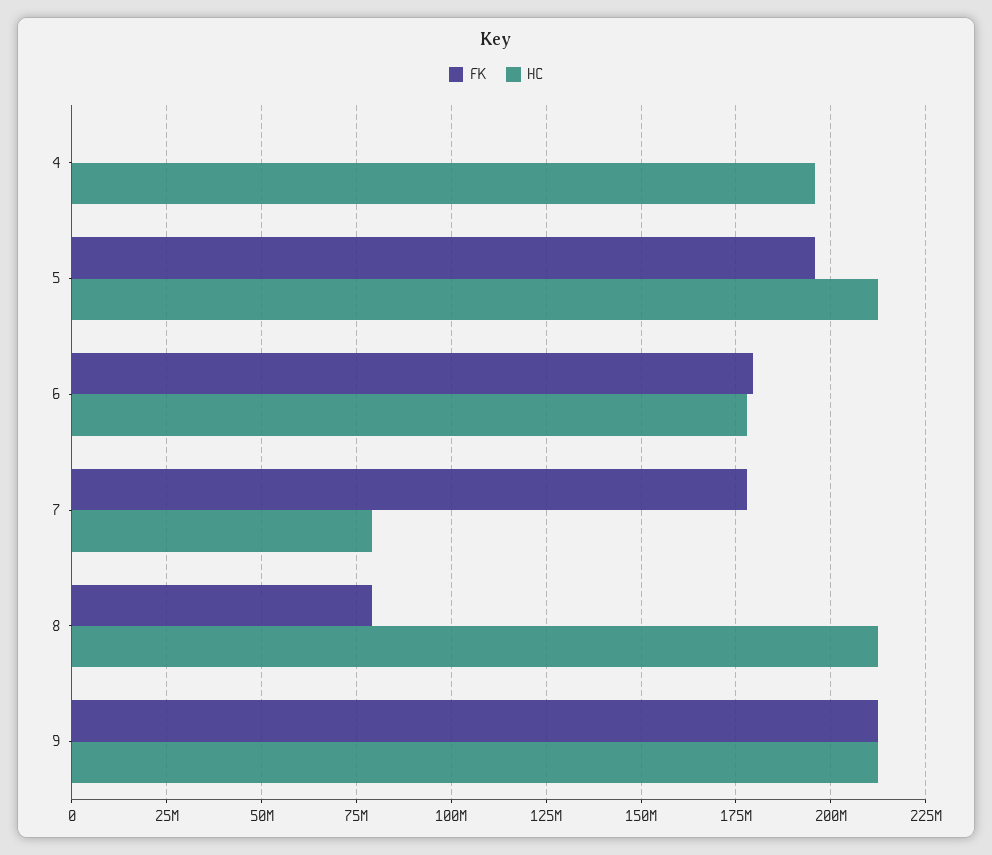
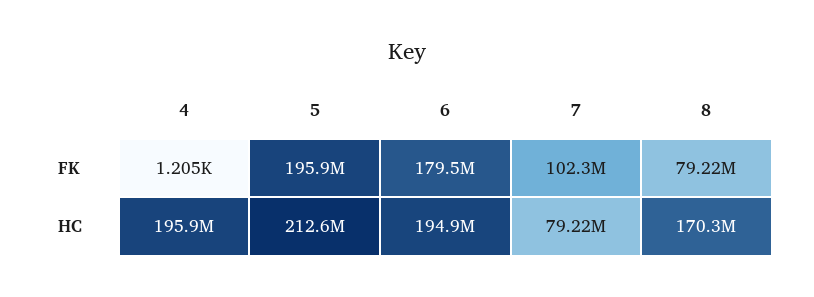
  {
    "FK": {
      "4": 1205,
      "5": 195900000,
      "6": 179500000,
-     "7": 177500000,
+     "7": 102300000,
-     "8": 79220000,
+     "8": 79220000
-     "9": 212500000
    },
    "HC": {
      "4": 195900000,
      "5": 212600000,
-     "6": 177500000,
+     "6": 194900000,
      "7": 79220000,
-     "8": 212500000,
+     "8": 170300000
-     "9": 212500000
    }
  }

